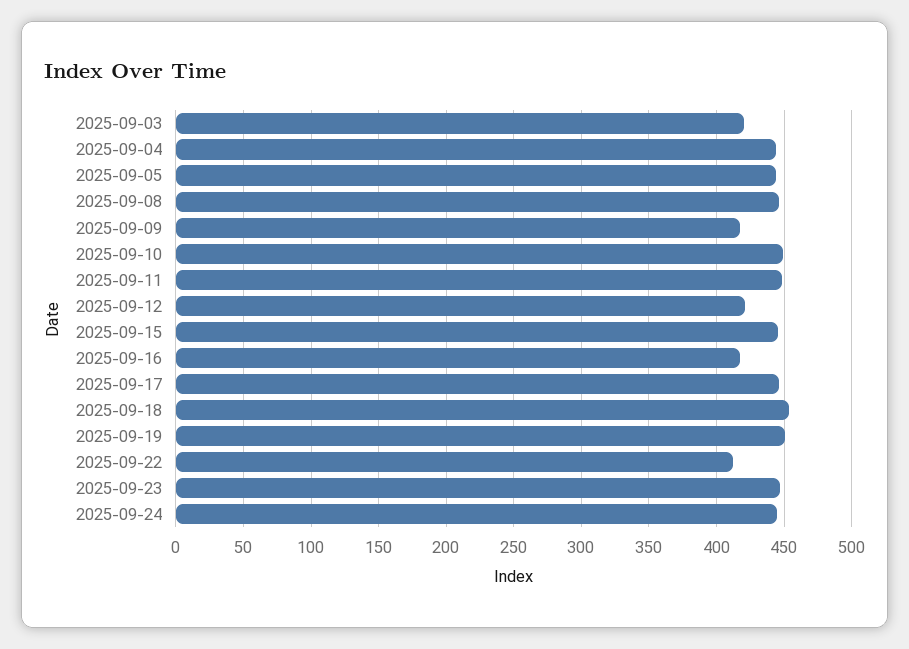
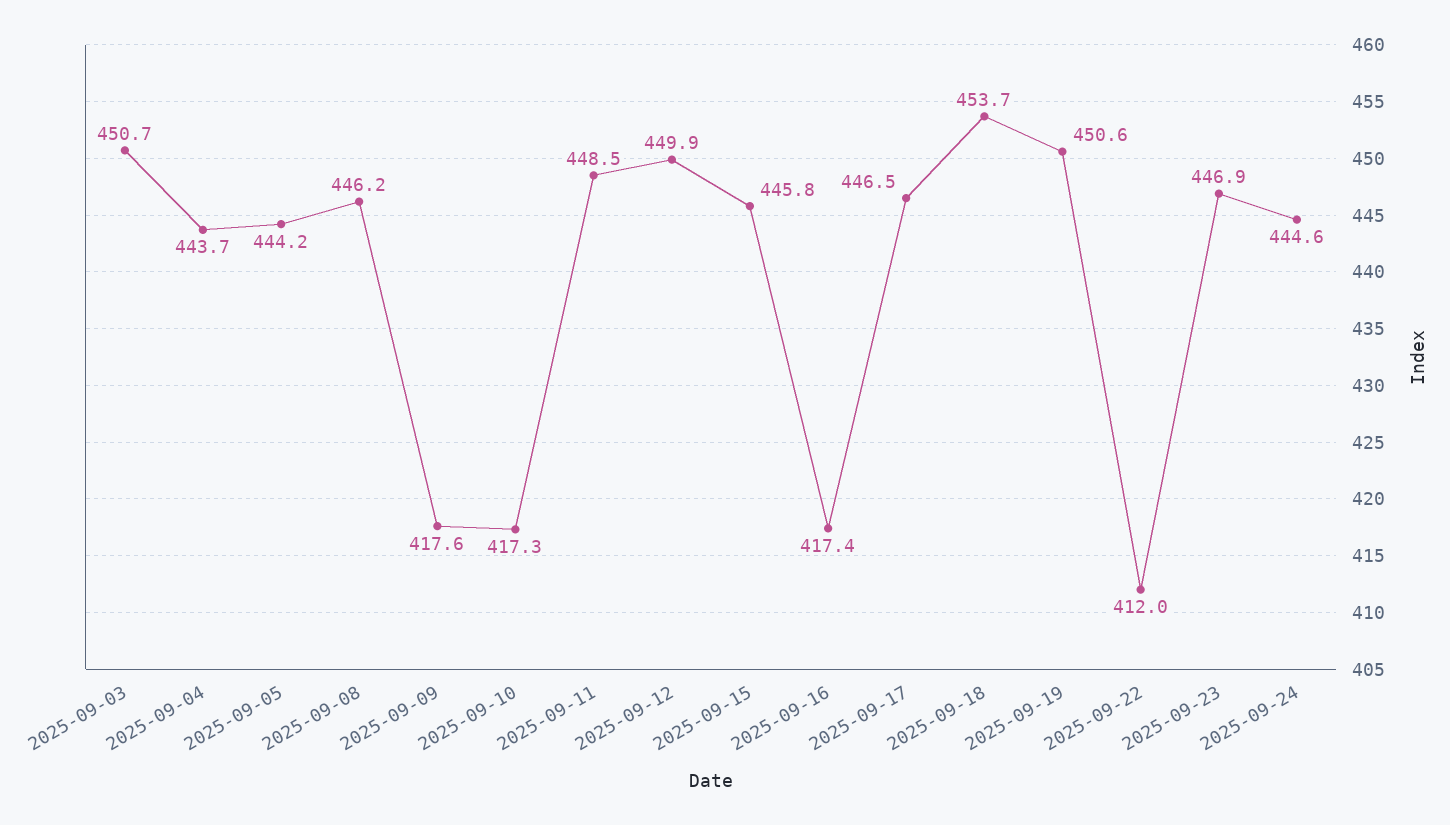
  {
-   "2025-09-03": 420,
+   "2025-09-03": 450.7,
    "2025-09-04": 443.7,
    "2025-09-05": 444.2,
    "2025-09-08": 446.2,
    "2025-09-09": 417.6,
-   "2025-09-10": 450,
+   "2025-09-10": 417.3,
    "2025-09-11": 448.5,
-   "2025-09-12": 420,
+   "2025-09-12": 449.9,
    "2025-09-15": 445.8,
    "2025-09-16": 417.4,
    "2025-09-17": 446.5,
    "2025-09-18": 453.7,
    "2025-09-19": 450.6,
    "2025-09-22": 412,
    "2025-09-23": 446.9,
    "2025-09-24": 444.6
  }

